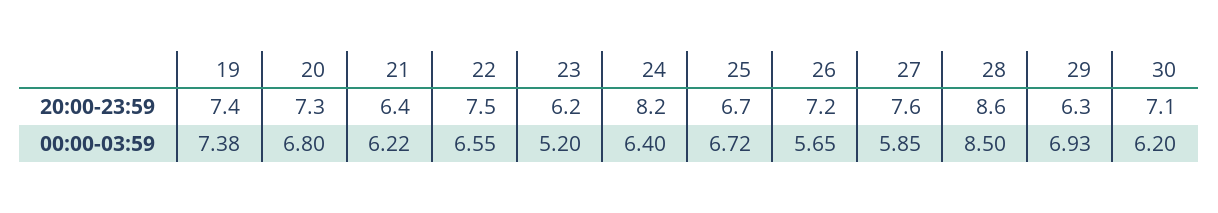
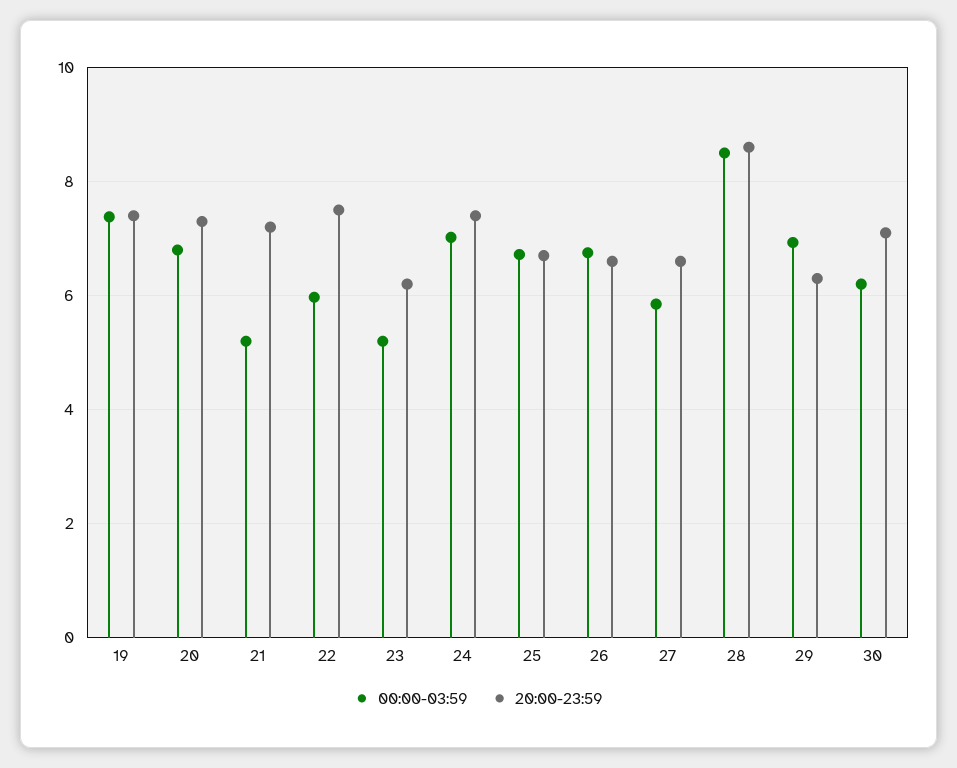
  {
    "20:00-23:59": {
      "19": 7.4,
      "20": 7.3,
-     "21": 6.4,
+     "21": 7.2,
      "22": 7.5,
      "23": 6.2,
-     "24": 8.2,
+     "24": 7.4,
      "25": 6.7,
-     "26": 7.2,
+     "26": 6.6,
-     "27": 7.6,
+     "27": 6.6,
      "28": 8.6,
      "29": 6.3,
      "30": 7.1
    },
    "00:00-03:59": {
      "19": 7.38,
      "20": 6.8,
-     "21": 6.22,
+     "21": 5.2,
-     "22": 6.55,
+     "22": 6,
      "23": 5.2,
-     "24": 6.4,
+     "24": 7,
      "25": 6.72,
-     "26": 5.65,
+     "26": 6.8,
      "27": 5.85,
      "28": 8.5,
      "29": 6.93,
      "30": 6.2
    }
  }

